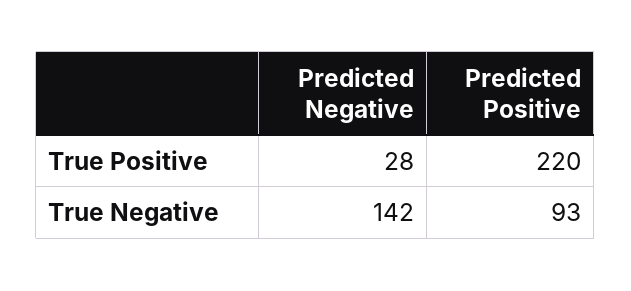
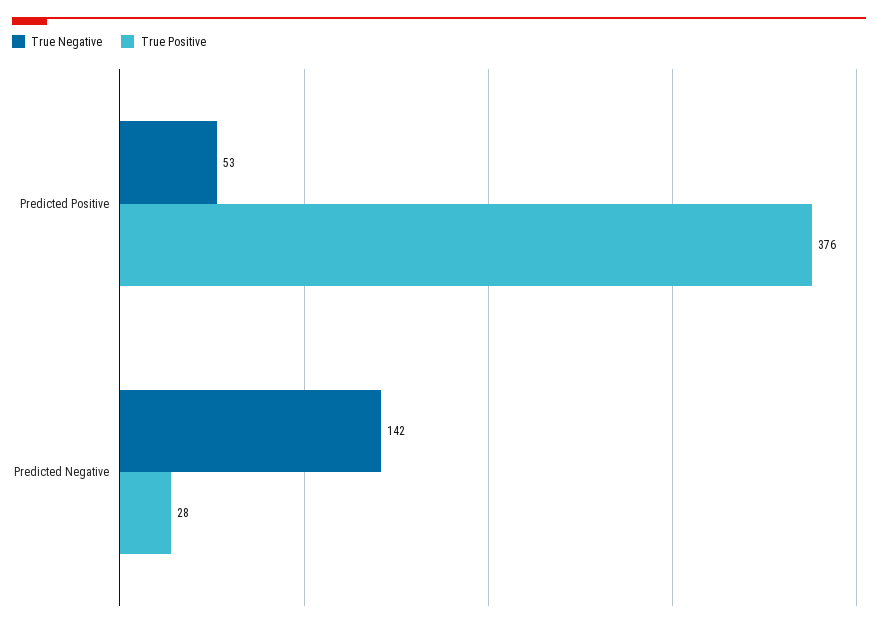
  {
    "True Positive": {
      "Predicted Negative": 28,
-     "Predicted Positive": 220
+     "Predicted Positive": 376
    },
    "True Negative": {
      "Predicted Negative": 142,
-     "Predicted Positive": 93
+     "Predicted Positive": 53
    }
  }

